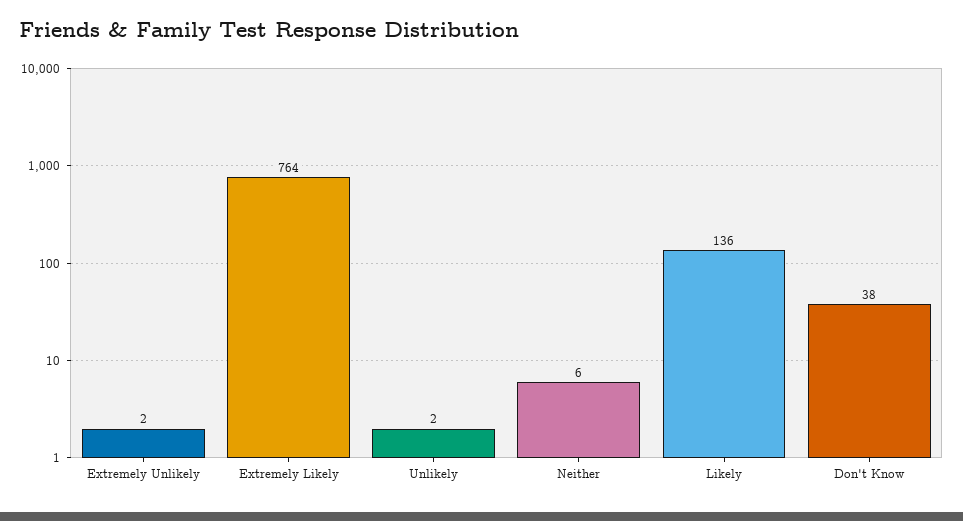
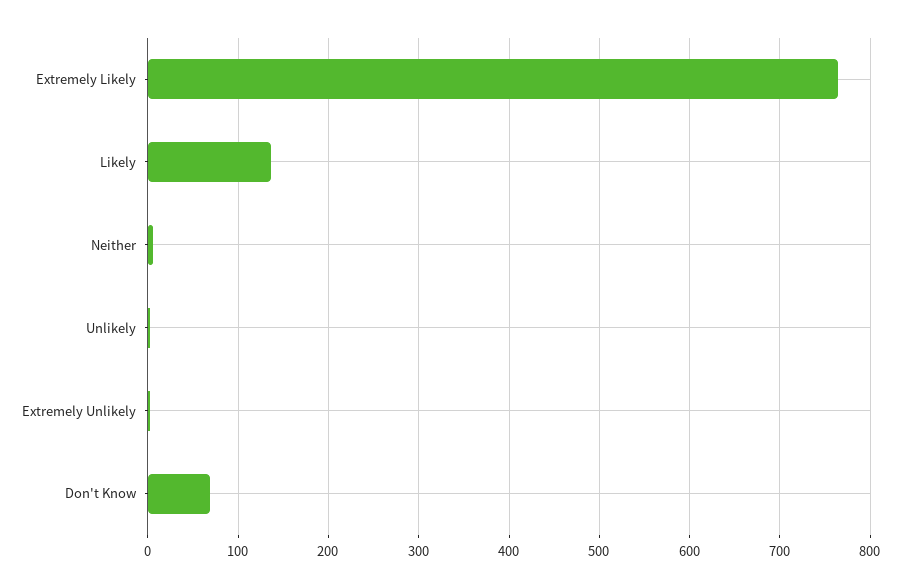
  {
    "Extremely Unlikely": 2,
    "Extremely Likely": 764,
    "Unlikely": 2,
    "Neither": 6,
    "Likely": 136,
-   "Don't Know": 38
+   "Don't Know": 70
  }

